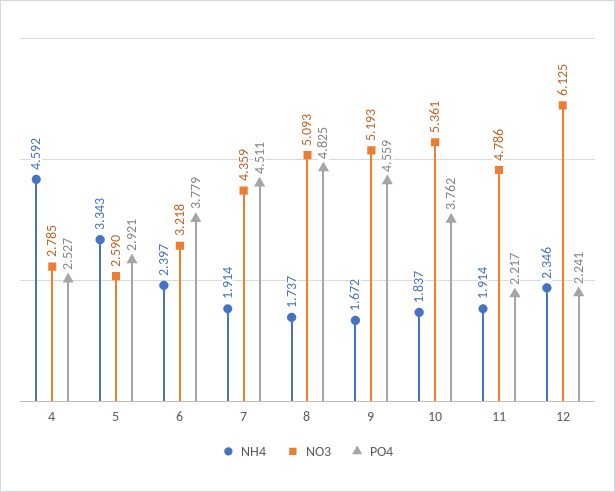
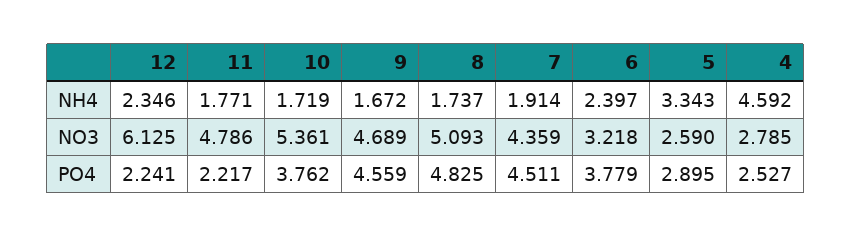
  {
    "NH4": {
      "4": 4.592,
      "5": 3.343,
      "6": 2.397,
      "7": 1.914,
      "8": 1.737,
      "9": 1.672,
-     "10": 1.837,
+     "10": 1.719,
-     "11": 1.914,
+     "11": 1.771,
      "12": 2.346
    },
    "NO3": {
      "4": 2.785,
      "5": 2.59,
      "6": 3.218,
      "7": 4.359,
      "8": 5.093,
-     "9": 5.193,
+     "9": 4.689,
      "10": 5.361,
      "11": 4.786,
      "12": 6.125
    },
    "PO4": {
      "4": 2.527,
-     "5": 2.921,
+     "5": 2.895,
      "6": 3.779,
      "7": 4.511,
      "8": 4.825,
      "9": 4.559,
      "10": 3.762,
      "11": 2.217,
      "12": 2.241
    }
  }

